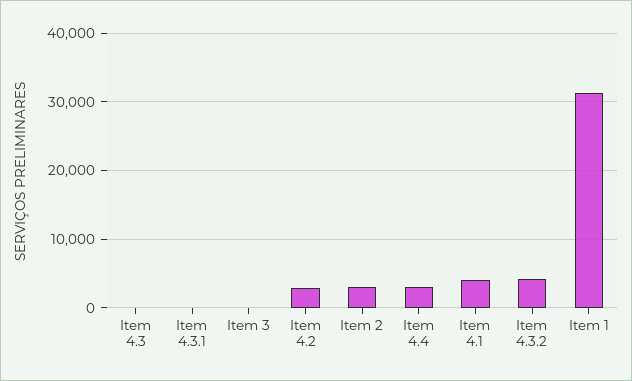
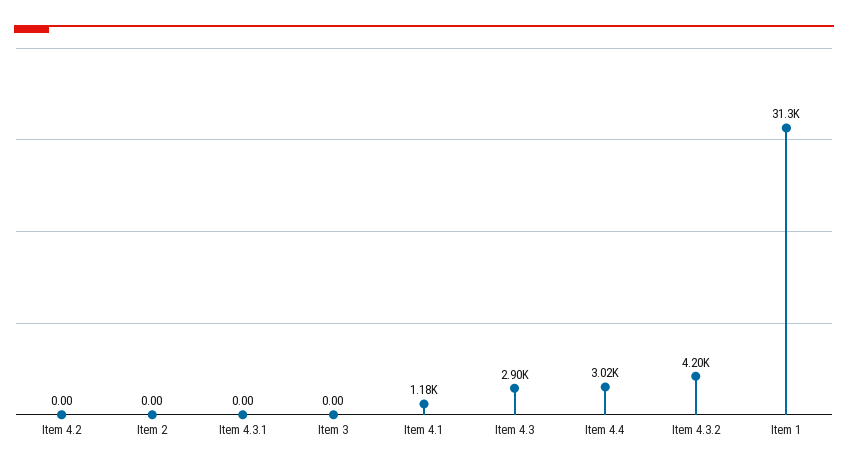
  {
-   "Item 4.3": 0,
+   "Item 4.3": 2900,
    "Item 4.3.1": 0,
    "Item 3": 0,
-   "Item 4.2": 3000,
+   "Item 4.2": 0,
-   "Item 2": 3000,
+   "Item 2": 0,
    "Item 4.4": 3020,
-   "Item 4.1": 4000,
+   "Item 4.1": 1180,
    "Item 4.3.2": 4200,
    "Item 1": 31300
  }

